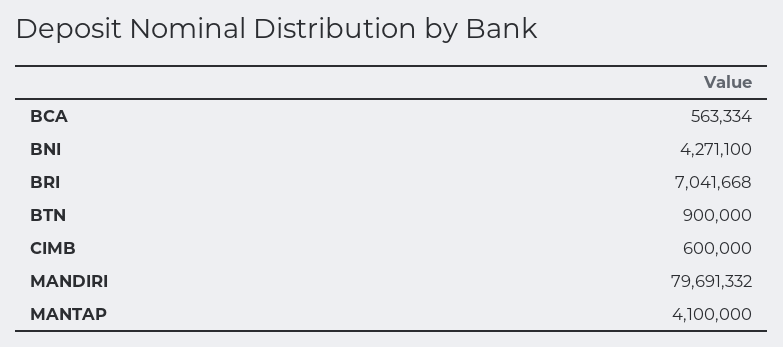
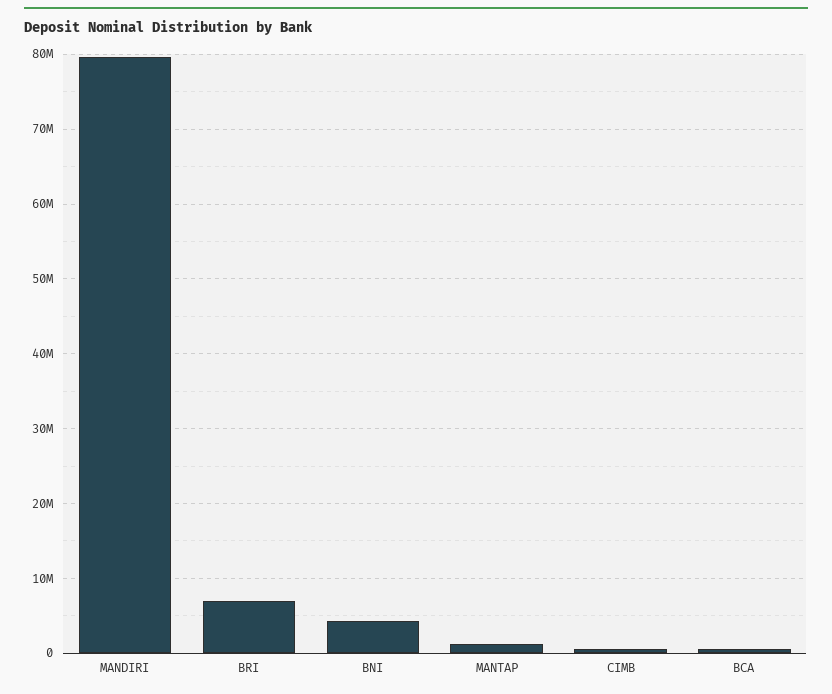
  {
    "BCA": 563334,
    "BNI": 4271100,
    "BRI": 7041668,
-   "BTN": 900000,
    "CIMB": 600000,
    "MANDIRI": 79691332,
-   "MANTAP": 4100000
+   "MANTAP": 1000000
  }

